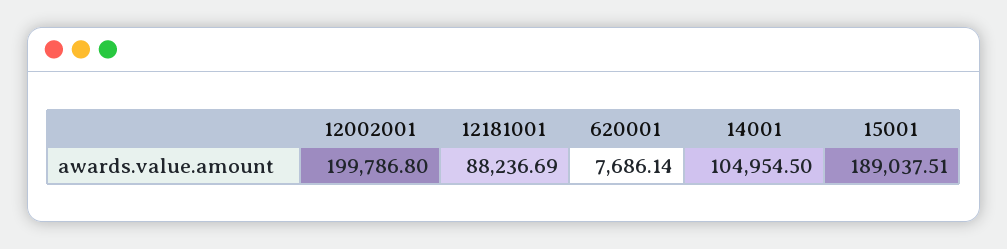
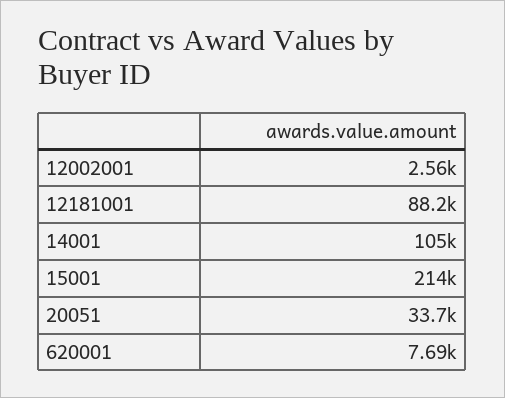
  {
-   "12002001": 199786.8,
+   "12002001": 2560,
    "12181001": 88236.69,
    "620001": 7686.14,
    "14001": 104954.5,
-   "15001": 189037.51
+   "15001": 214000,
+   "20051": 33700
  }

